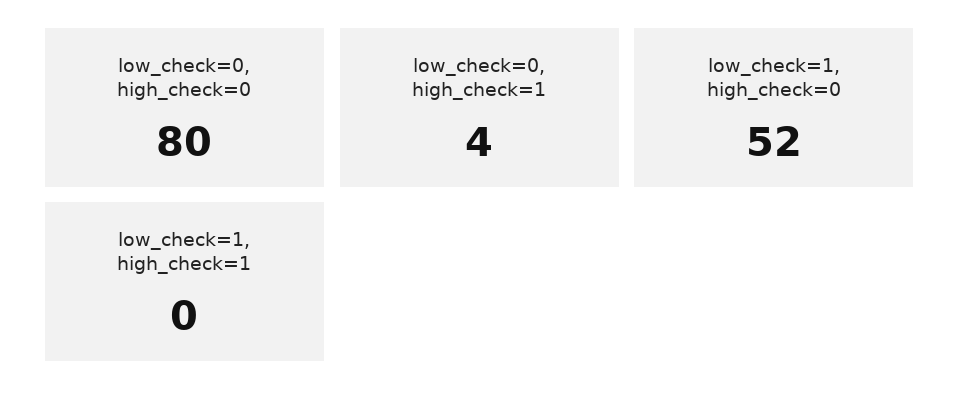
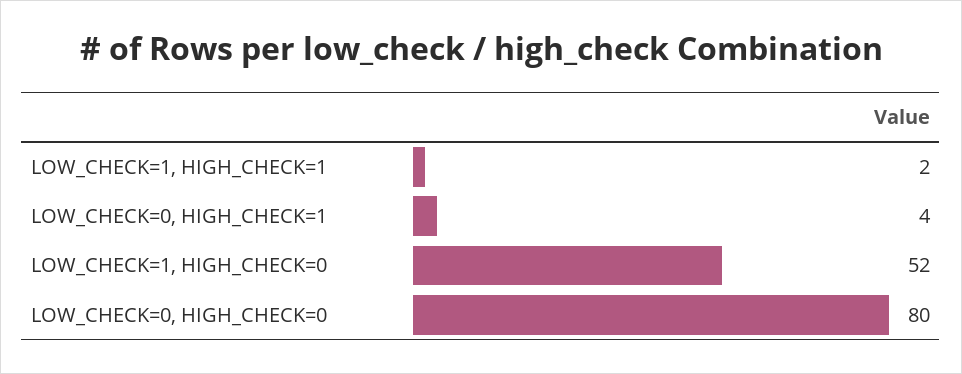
  {
    "low_check=0, high_check=0": 80,
    "low_check=0, high_check=1": 4,
    "low_check=1, high_check=0": 52,
-   "low_check=1, high_check=1": 0
+   "low_check=1, high_check=1": 2
  }

